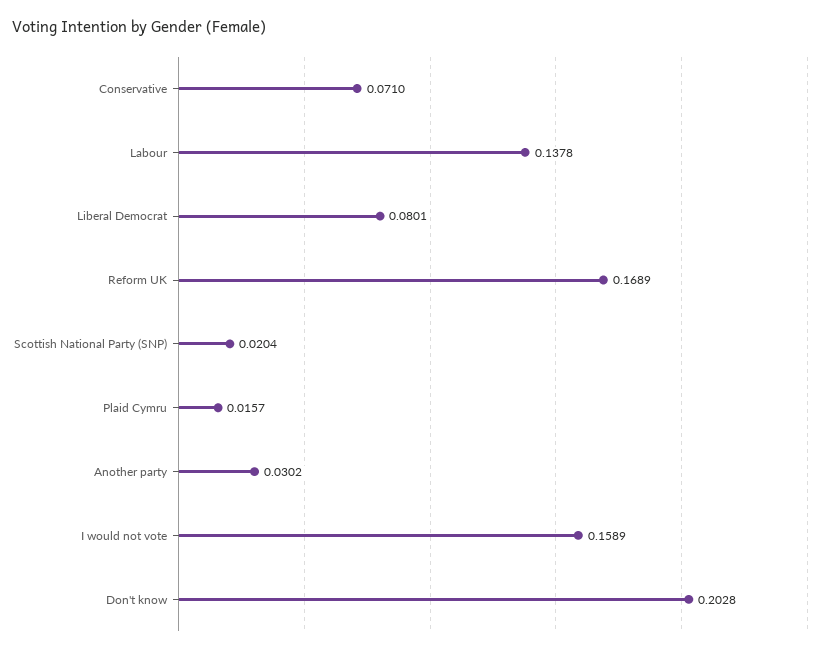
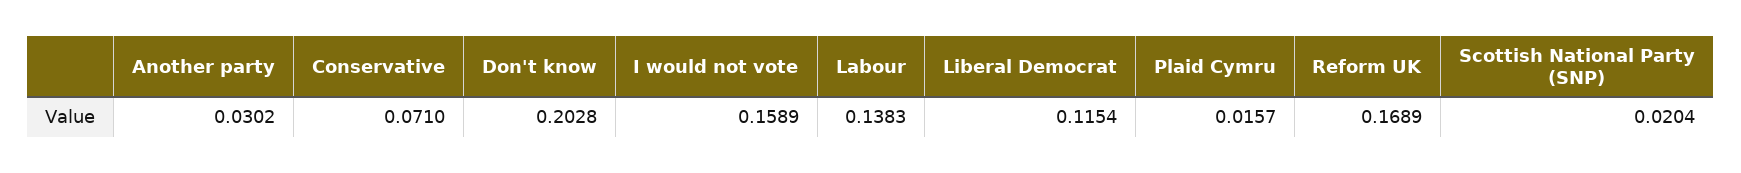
  {
    "Conservative": 0.071,
-   "Labour": 0.1378,
+   "Labour": 0.1383,
-   "Liberal Democrat": 0.0801,
+   "Liberal Democrat": 0.1154,
    "Reform UK": 0.1689,
    "Scottish National Party (SNP)": 0.0204,
    "Plaid Cymru": 0.0157,
    "Another party": 0.0302,
    "I would not vote": 0.1589,
    "Don't know": 0.2028
  }

